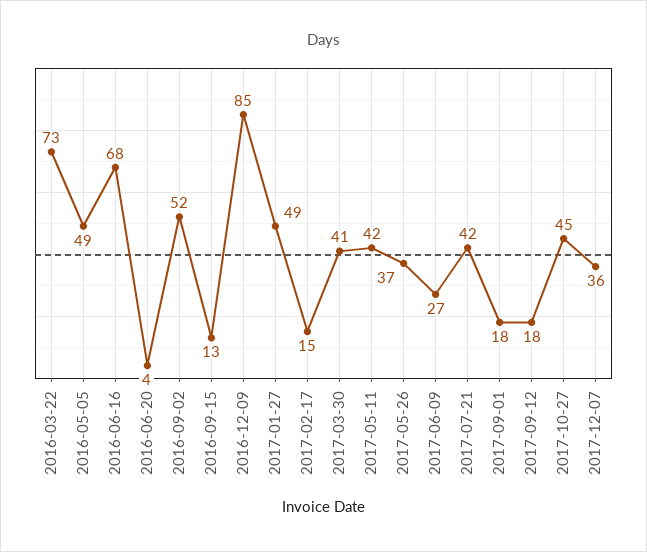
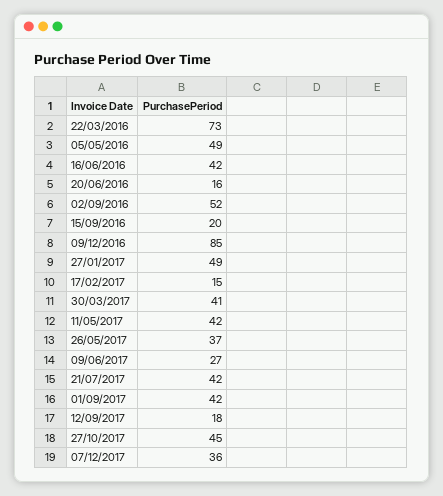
  {
    "2016-03-22": 73,
    "2016-05-05": 49,
-   "2016-06-16": 68,
+   "2016-06-16": 42,
-   "2016-06-20": 4,
+   "2016-06-20": 16,
    "2016-09-02": 52,
-   "2016-09-15": 13,
+   "2016-09-15": 20,
    "2016-12-09": 85,
    "2017-01-27": 49,
    "2017-02-17": 15,
    "2017-03-30": 41,
    "2017-05-11": 42,
    "2017-05-26": 37,
    "2017-06-09": 27,
    "2017-07-21": 42,
-   "2017-09-01": 18,
+   "2017-09-01": 42,
    "2017-09-12": 18,
    "2017-10-27": 45,
    "2017-12-07": 36
  }

